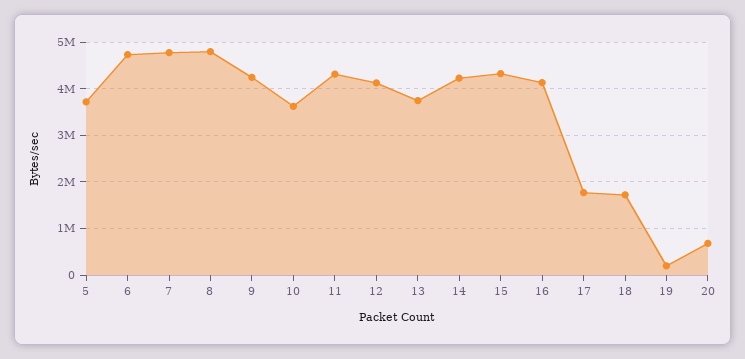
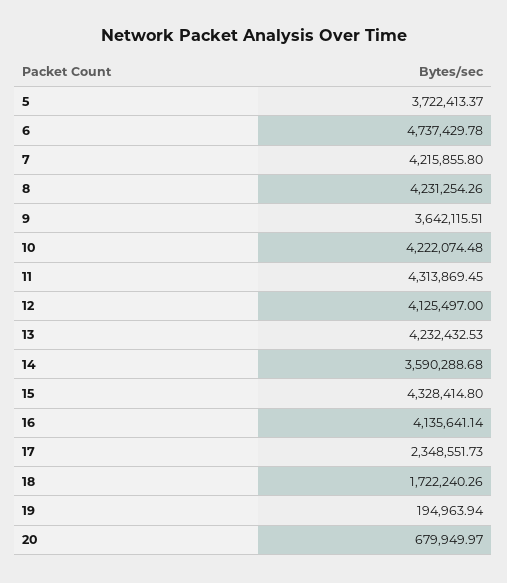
  {
    "5": 3722413.37,
    "6": 4737429.78,
-   "7": 4800000,
+   "7": 4215855.8,
-   "8": 4800000,
+   "8": 4231254.26,
-   "9": 4200000,
+   "9": 3642115.51,
-   "10": 3600000,
+   "10": 4222074.48,
    "11": 4313869.45,
    "12": 4125497,
-   "13": 3800000,
+   "13": 4232432.53,
-   "14": 4200000,
+   "14": 3590288.68,
    "15": 4328414.8,
    "16": 4135641.14,
-   "17": 1800000,
+   "17": 2348551.73,
    "18": 1722240.26,
    "19": 194963.94,
    "20": 679949.97
  }

